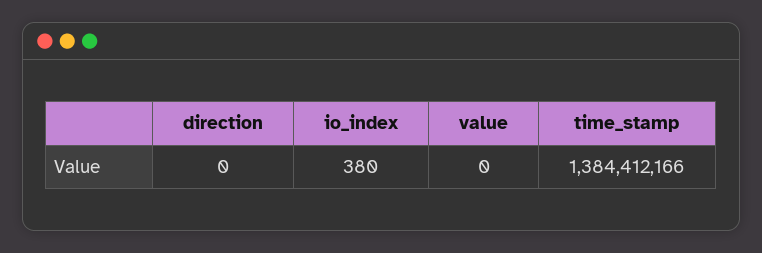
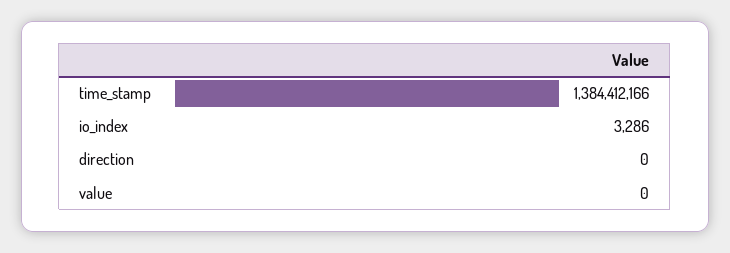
  {
    "direction": 0,
-   "io_index": 380,
+   "io_index": 3286,
    "value": 0,
    "time_stamp": 1384412166
  }

